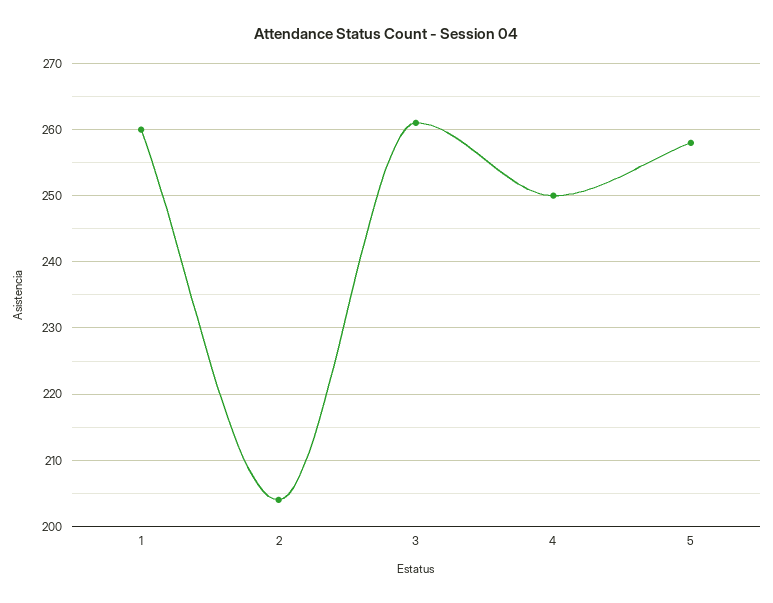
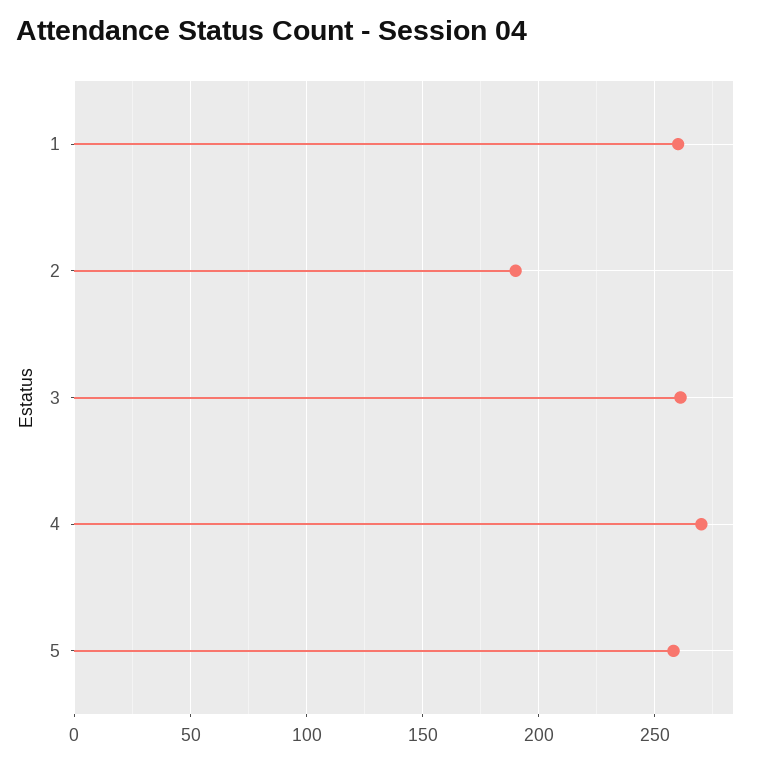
  {
    "1": 260,
-   "2": 204,
+   "2": 190,
    "3": 261,
-   "4": 250,
+   "4": 270,
    "5": 258
  }

